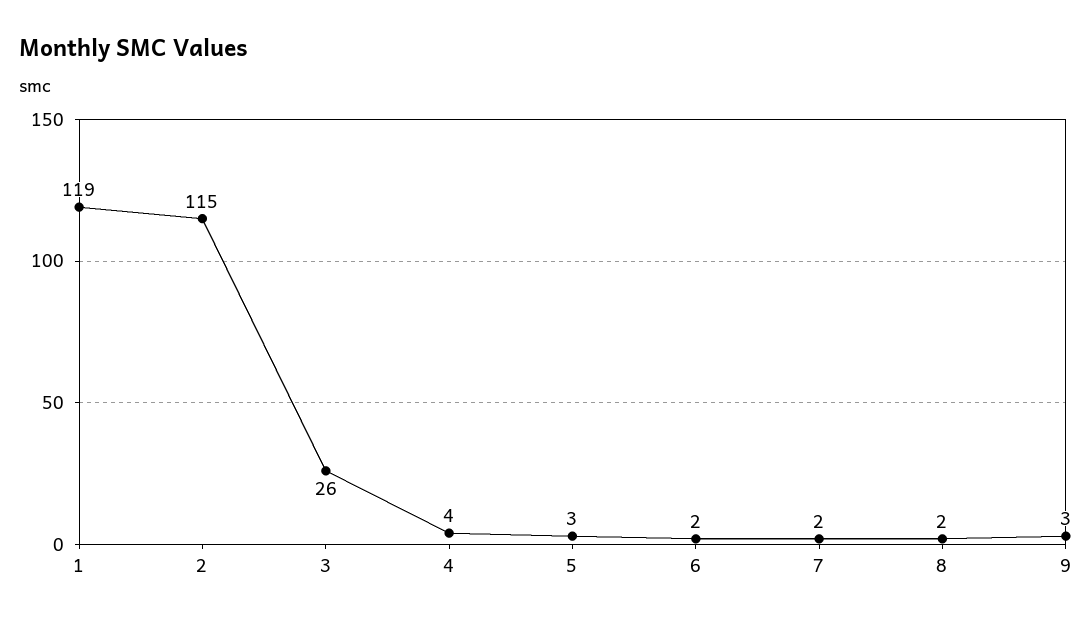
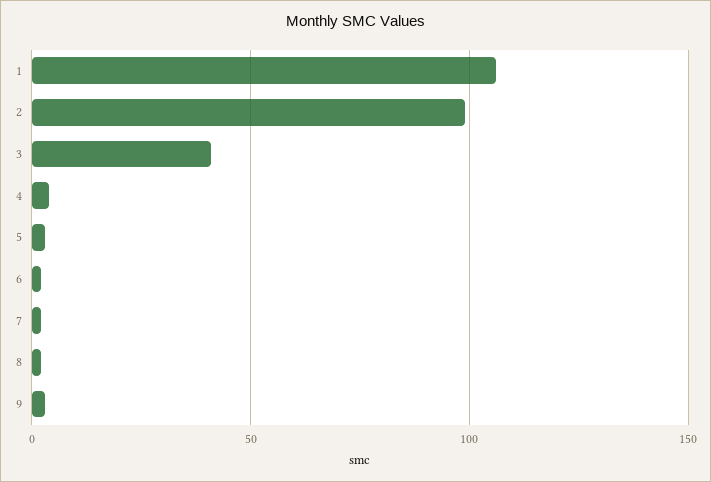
  {
-   "1": 119,
+   "1": 105,
-   "2": 115,
+   "2": 100,
-   "3": 26,
+   "3": 40,
    "4": 4,
    "5": 3,
    "6": 2,
    "7": 2,
    "8": 2,
    "9": 3
  }

